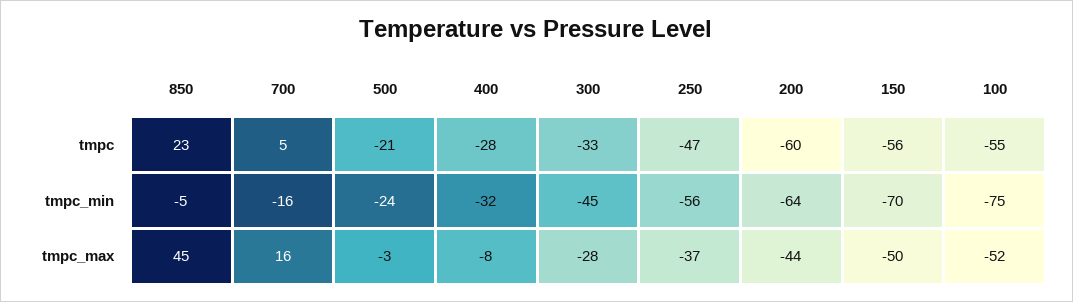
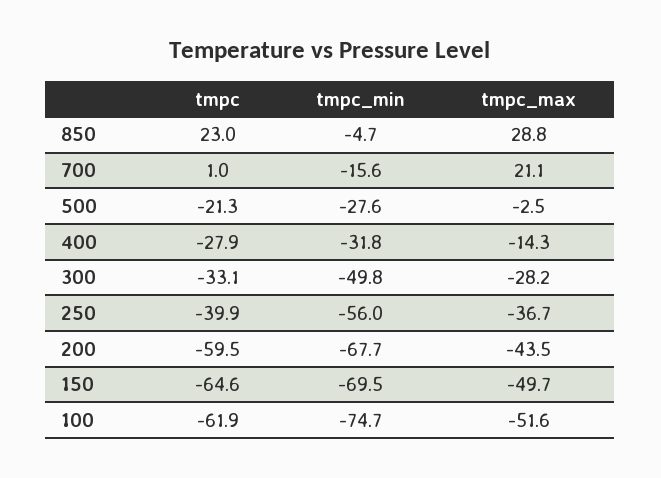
  {
    "850": {
      "tmpc": 23,
      "tmpc_min": -4.7,
-     "tmpc_max": 45
+     "tmpc_max": 28.8
    },
    "700": {
-     "tmpc": 5,
+     "tmpc": 1,
      "tmpc_min": -15.6,
-     "tmpc_max": 16
+     "tmpc_max": 21.1
    },
    "500": {
      "tmpc": -21.3,
-     "tmpc_min": -24,
+     "tmpc_min": -27.6,
      "tmpc_max": -2.5
    },
    "400": {
      "tmpc": -27.9,
      "tmpc_min": -31.8,
-     "tmpc_max": -8
+     "tmpc_max": -14.3
    },
    "300": {
      "tmpc": -33.1,
-     "tmpc_min": -45,
+     "tmpc_min": -49.8,
      "tmpc_max": -28.2
    },
    "250": {
-     "tmpc": -47,
+     "tmpc": -39.9,
      "tmpc_min": -56,
      "tmpc_max": -36.7
    },
    "200": {
      "tmpc": -59.5,
-     "tmpc_min": -64,
+     "tmpc_min": -67.7,
      "tmpc_max": -43.5
    },
    "150": {
-     "tmpc": -56,
+     "tmpc": -64.6,
      "tmpc_min": -69.5,
      "tmpc_max": -49.7
    },
    "100": {
-     "tmpc": -55,
+     "tmpc": -61.9,
      "tmpc_min": -74.7,
      "tmpc_max": -51.6
    }
  }

